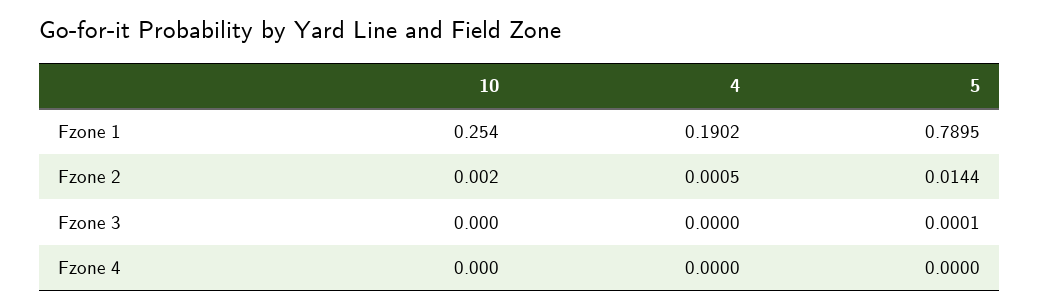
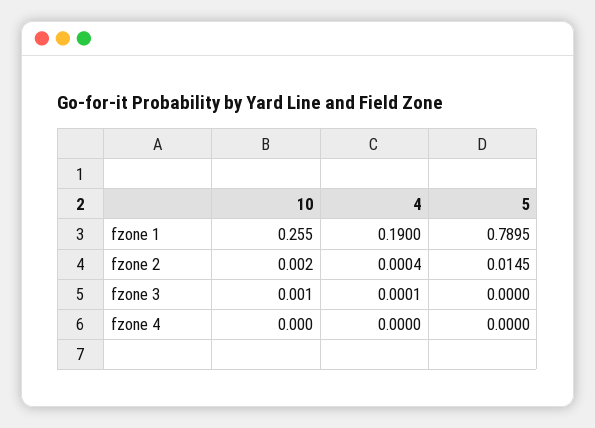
  {
    "10": {
-     "Fzone 1": 0.254,
+     "Fzone 1": 0.255,
      "Fzone 2": 0.002,
-     "Fzone 3": 0,
+     "Fzone 3": 0.001,
      "Fzone 4": 0
    },
    "4": {
-     "Fzone 1": 0.1902,
+     "Fzone 1": 0.19,
-     "Fzone 2": 0.0005,
+     "Fzone 2": 0.0004,
-     "Fzone 3": 0,
+     "Fzone 3": 0.0001,
      "Fzone 4": 0
    },
    "5": {
      "Fzone 1": 0.7895,
-     "Fzone 2": 0.0144,
+     "Fzone 2": 0.0145,
-     "Fzone 3": 0.0001,
+     "Fzone 3": 0,
      "Fzone 4": 0
    }
  }

